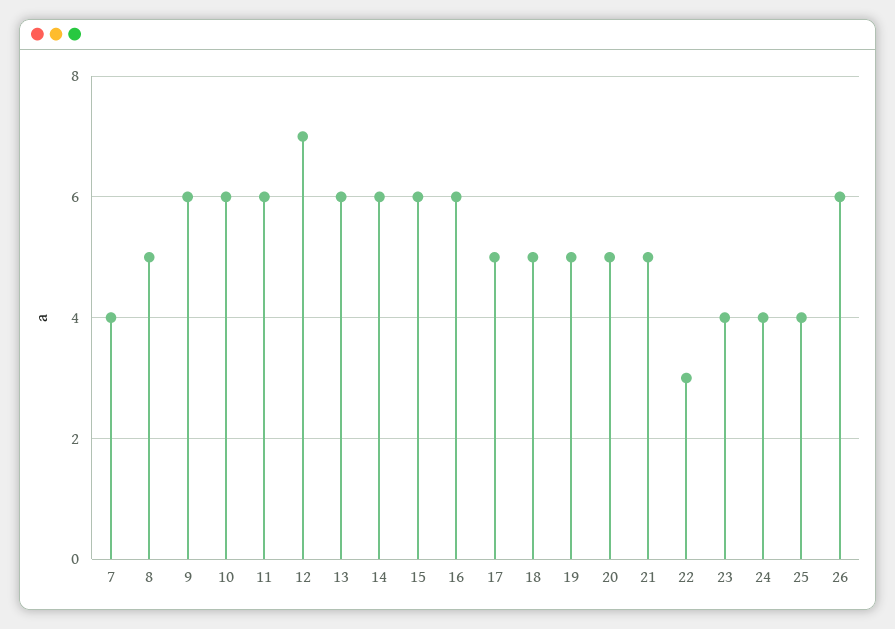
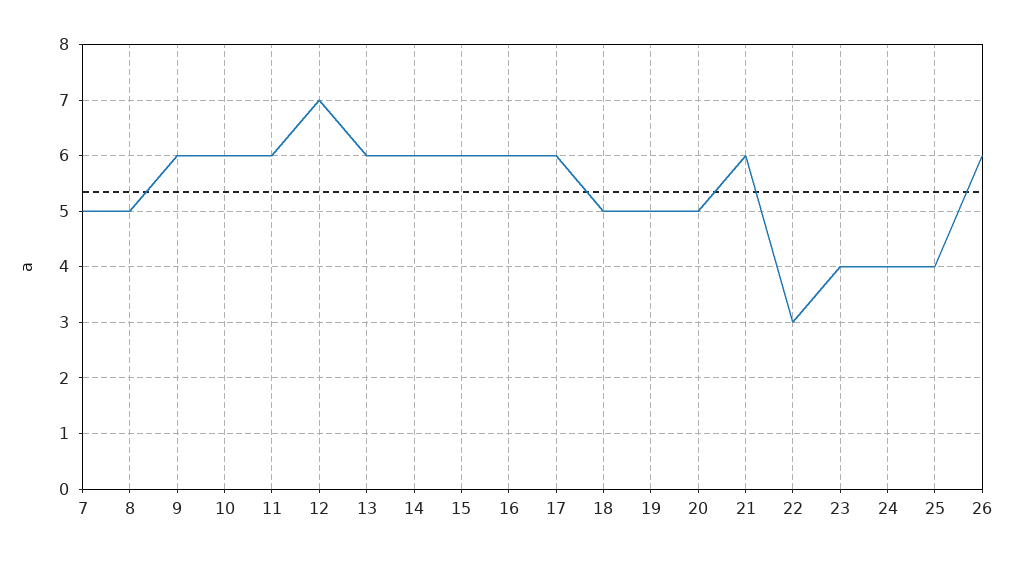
  {
-   "7": 4,
+   "7": 5,
    "8": 5,
    "9": 6,
    "10": 6,
    "11": 6,
    "12": 7,
    "13": 6,
    "14": 6,
    "15": 6,
    "16": 6,
-   "17": 5,
+   "17": 6,
    "18": 5,
    "19": 5,
    "20": 5,
-   "21": 5,
+   "21": 6,
    "22": 3,
    "23": 4,
    "24": 4,
    "25": 4,
    "26": 6
  }

